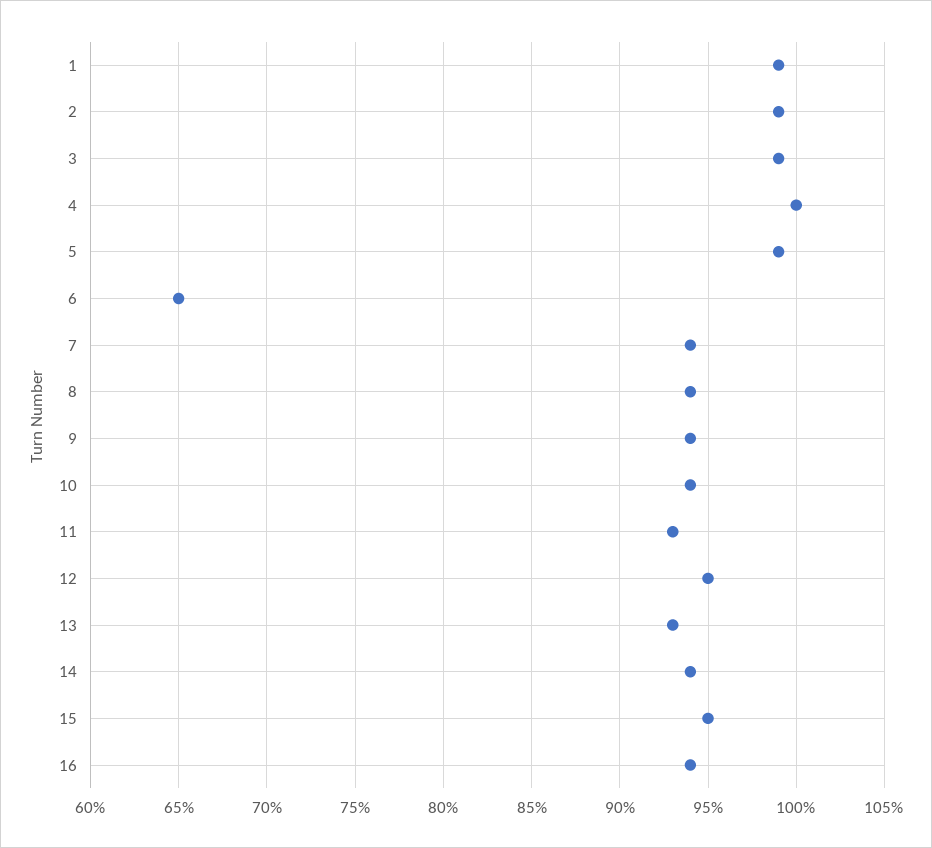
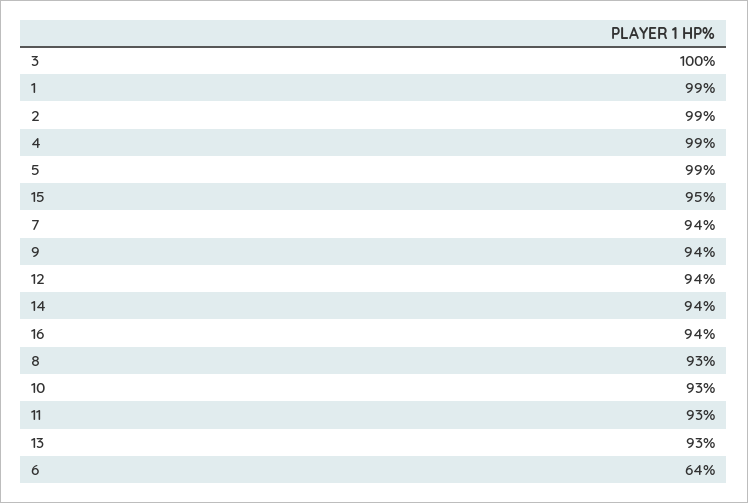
  {
    "1": 99,
    "2": 99,
-   "3": 99,
+   "3": 100,
-   "4": 100,
+   "4": 99,
    "5": 99,
-   "6": 65,
+   "6": 64,
    "7": 94,
-   "8": 94,
+   "8": 93,
    "9": 94,
-   "10": 94,
+   "10": 93,
    "11": 93,
-   "12": 95,
+   "12": 94,
    "13": 93,
    "14": 94,
    "15": 95,
    "16": 94
  }

